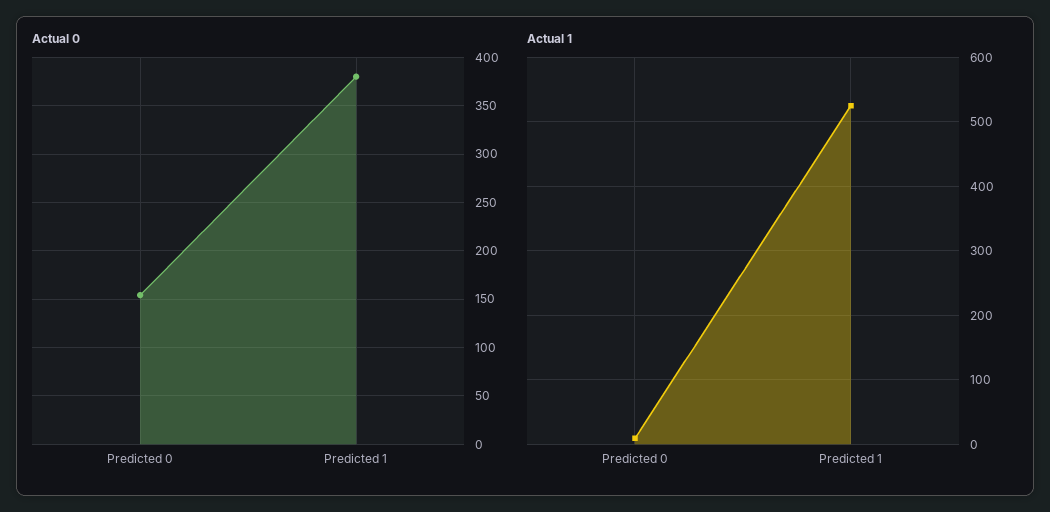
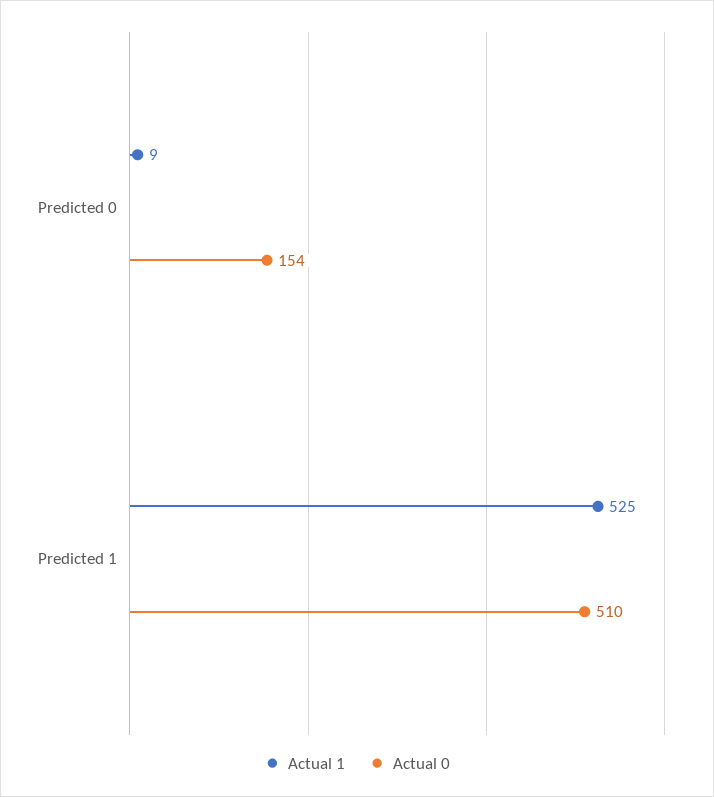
  {
    "Actual 0": {
      "Predicted 0": 154,
-     "Predicted 1": 380
+     "Predicted 1": 510
    },
    "Actual 1": {
      "Predicted 0": 9,
      "Predicted 1": 525
    }
  }

